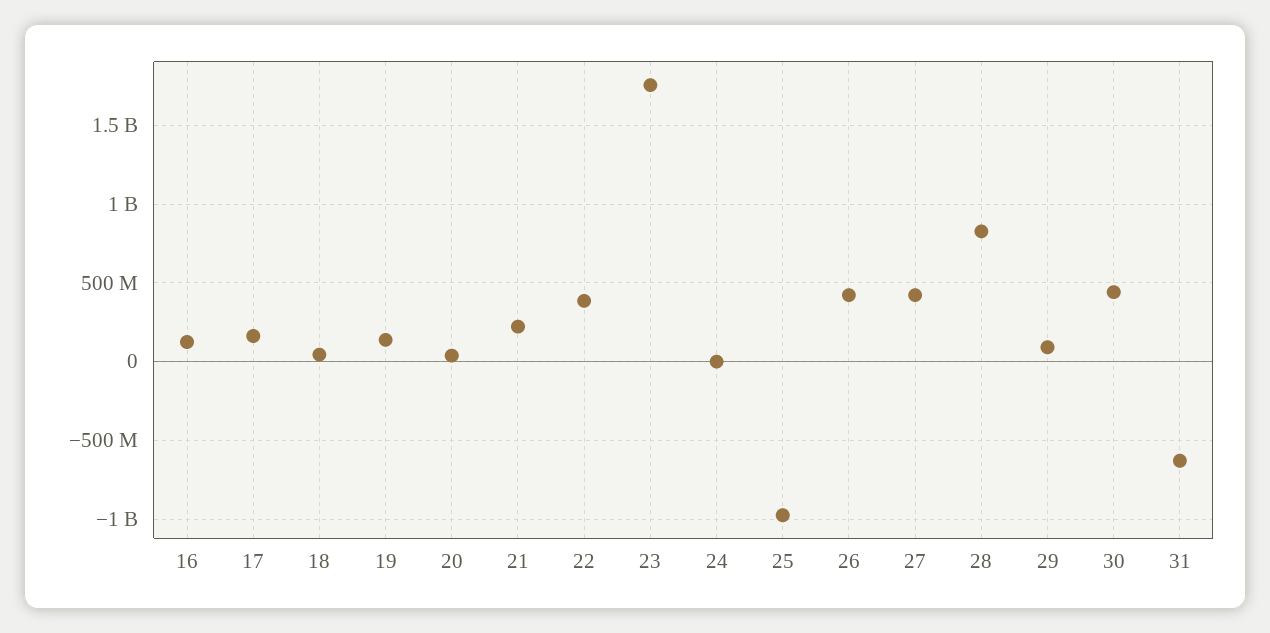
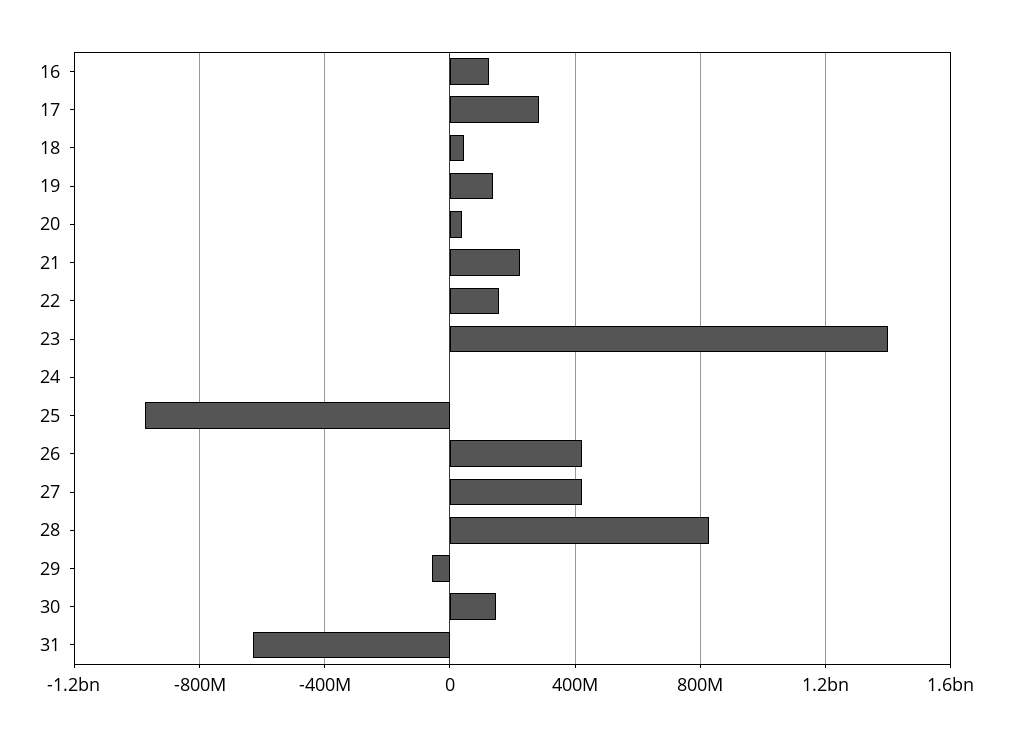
  {
    "16": 100000000,
-   "17": 150000000,
+   "17": 300000000,
    "18": 50000000,
    "19": 150000000,
    "20": 50000000,
    "21": 200000000,
-   "22": 400000000,
+   "22": 150000000,
-   "23": 1750000000,
+   "23": 1400000000,
    "24": 0,
    "25": -950000000,
    "26": 400000000,
    "27": 400000000,
    "28": 850000000,
-   "29": 100000000,
+   "29": -50000000,
-   "30": 450000000,
+   "30": 150000000,
    "31": -650000000
  }

